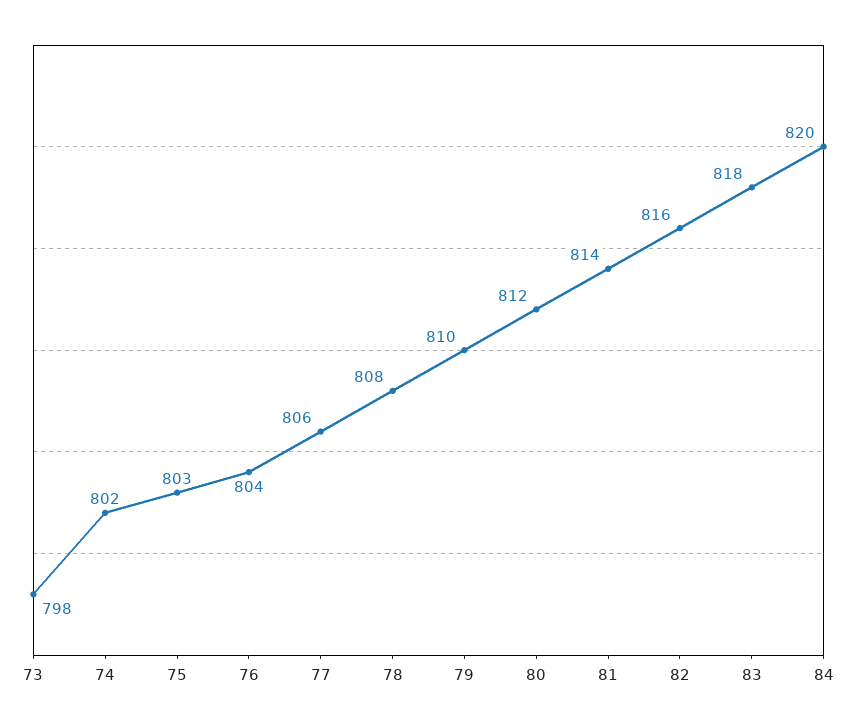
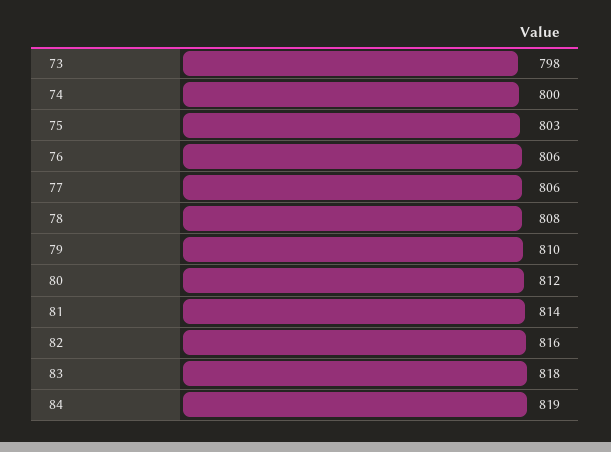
  {
    "73": 798,
-   "74": 802,
+   "74": 800,
    "75": 803,
-   "76": 804,
+   "76": 806,
    "77": 806,
    "78": 808,
    "79": 810,
    "80": 812,
    "81": 814,
    "82": 816,
    "83": 818,
-   "84": 820
+   "84": 819
  }

